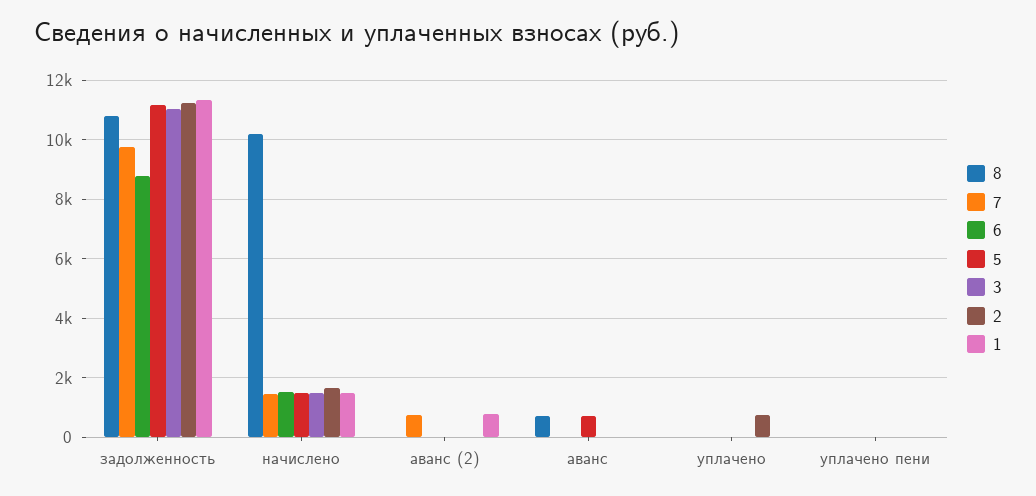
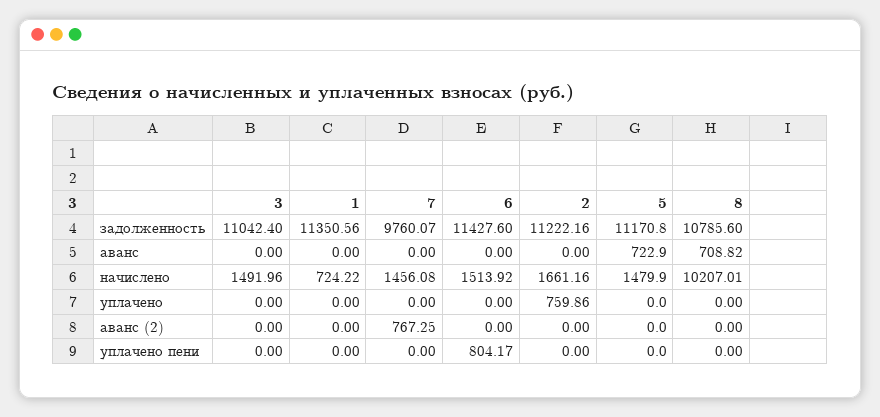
  {
    "8": {
      "задолженность": 10785.6,
      "начислено": 10207.01,
      "аванс (2)": 0,
      "аванс": 708.82,
      "уплачено": 0,
      "уплачено пени": 0
    },
    "7": {
      "задолженность": 9760.07,
      "начислено": 1456.08,
      "аванс (2)": 767.25,
      "аванс": 0,
      "уплачено": 0,
      "уплачено пени": 0
    },
    "6": {
-     "задолженность": 8750,
+     "задолженность": 11427.6,
      "начислено": 1513.92,
      "аванс (2)": 0,
      "аванс": 0,
      "уплачено": 0,
-     "уплачено пени": 0
+     "уплачено пени": 804.17
    },
    "5": {
      "задолженность": 11170.8,
      "начислено": 1479.9,
      "аванс (2)": 0,
      "аванс": 722.9,
      "уплачено": 0,
      "уплачено пени": 0
    },
    "3": {
      "задолженность": 11042.4,
      "начислено": 1491.96,
      "аванс (2)": 0,
      "аванс": 0,
      "уплачено": 0,
      "уплачено пени": 0
    },
    "2": {
      "задолженность": 11222.16,
      "начислено": 1661.16,
      "аванс (2)": 0,
      "аванс": 0,
      "уплачено": 759.86,
      "уплачено пени": 0
    },
    "1": {
      "задолженность": 11350.56,
-     "начислено": 1500,
+     "начислено": 724.22,
-     "аванс (2)": 750,
+     "аванс (2)": 0,
      "аванс": 0,
      "уплачено": 0,
      "уплачено пени": 0
    }
  }

